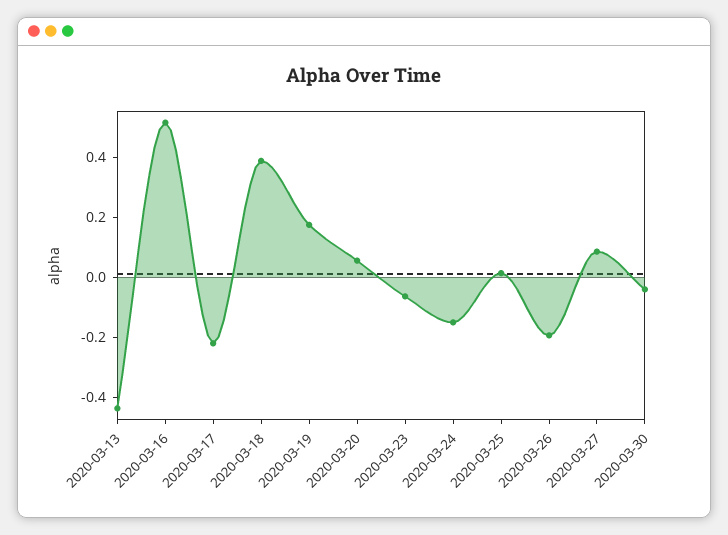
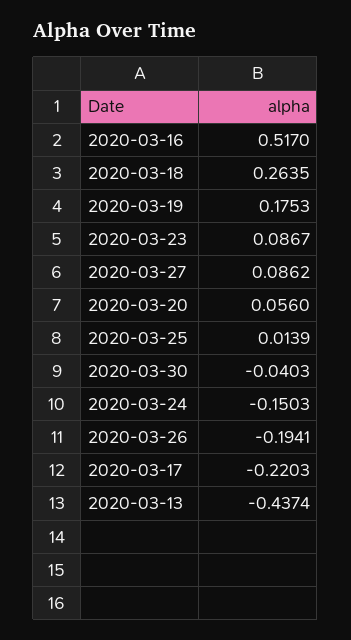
  {
    "2020-03-13": -0.4374,
    "2020-03-16": 0.517,
    "2020-03-17": -0.2203,
-   "2020-03-18": 0.4,
+   "2020-03-18": 0.2635,
    "2020-03-19": 0.1753,
    "2020-03-20": 0.056,
-   "2020-03-23": -0.05,
+   "2020-03-23": 0.0867,
    "2020-03-24": -0.1503,
    "2020-03-25": 0.0139,
    "2020-03-26": -0.1941,
    "2020-03-27": 0.0862,
    "2020-03-30": -0.0403
  }

